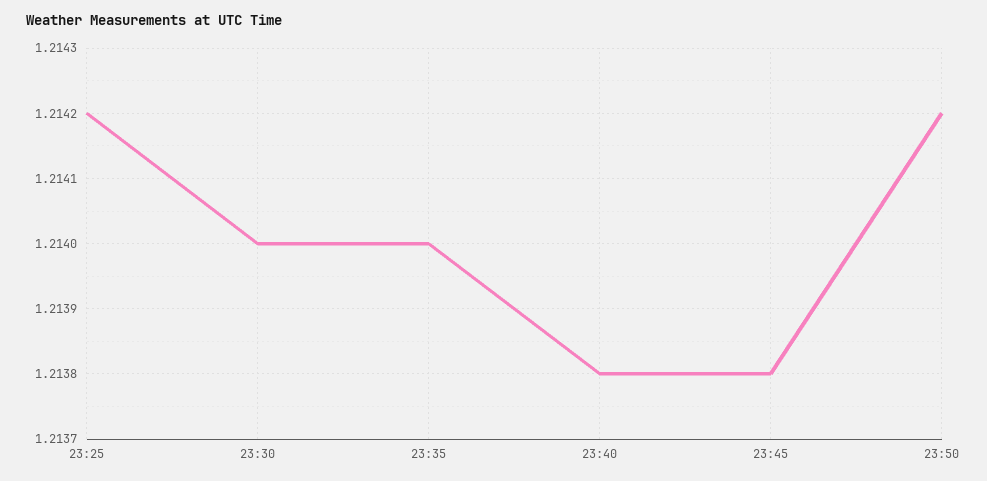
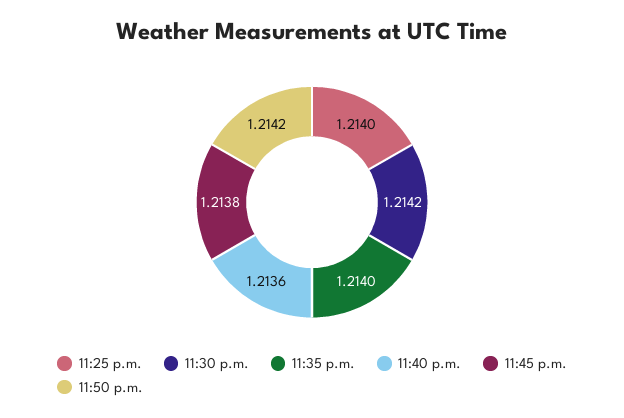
  {
-   "23:25": 1.2142,
+   "23:25": 1.214,
-   "23:30": 1.214,
+   "23:30": 1.2142,
    "23:35": 1.214,
-   "23:40": 1.2138,
+   "23:40": 1.2136,
    "23:45": 1.2138,
    "23:50": 1.2142
  }

